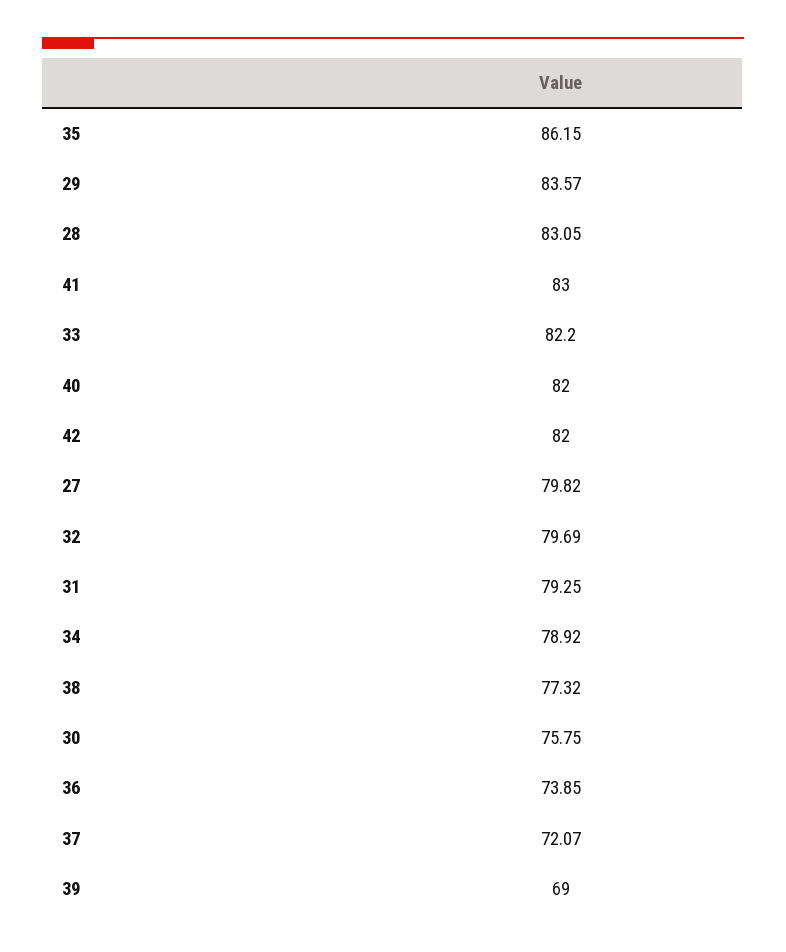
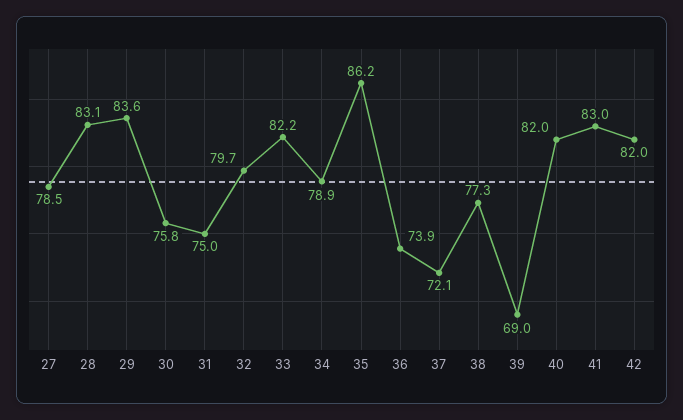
  {
    "35": 86.15,
    "29": 83.57,
    "28": 83.05,
    "41": 83,
    "33": 82.2,
    "40": 82,
    "42": 82,
-   "27": 79.82,
+   "27": 78.5,
    "32": 79.69,
-   "31": 79.25,
+   "31": 75,
    "34": 78.92,
    "38": 77.32,
    "30": 75.75,
    "36": 73.85,
    "37": 72.07,
    "39": 69
  }

